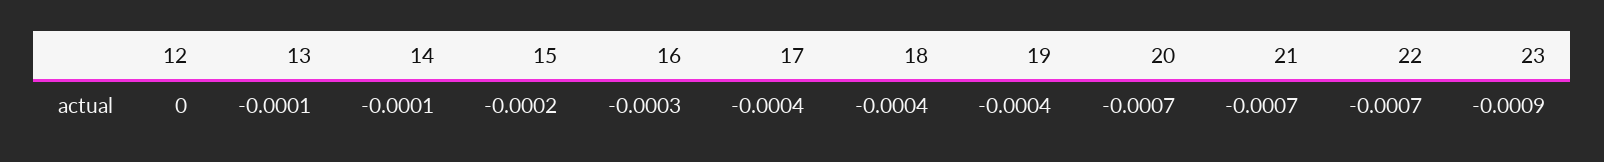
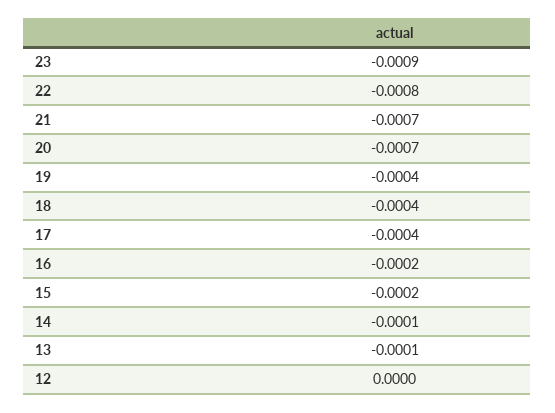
  {
    "12": 0,
    "13": -0.0001,
    "14": -0.0001,
    "15": -0.0002,
-   "16": -0.0003,
+   "16": -0.0002,
    "17": -0.0004,
    "18": -0.0004,
    "19": -0.0004,
    "20": -0.0007,
    "21": -0.0007,
-   "22": -0.0007,
+   "22": -0.0008,
    "23": -0.0009
  }

